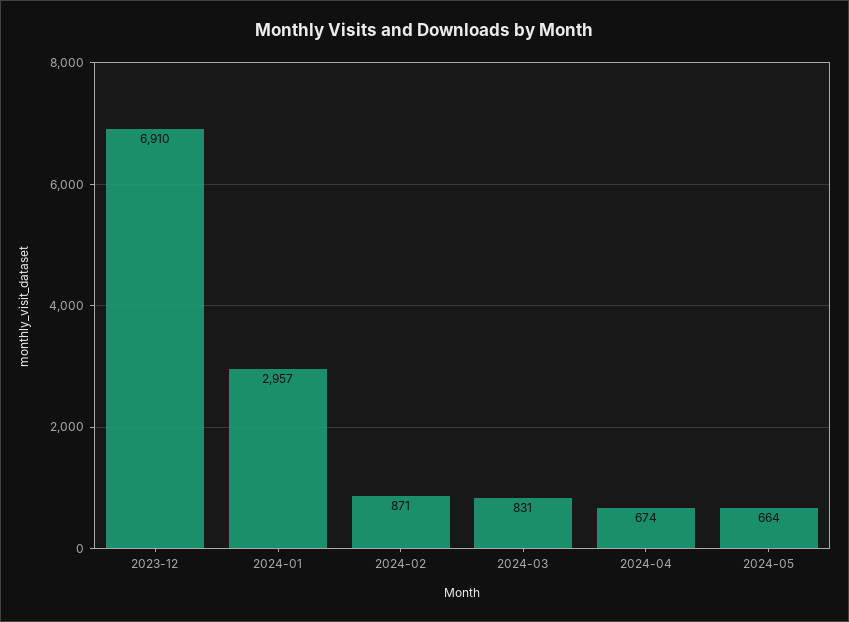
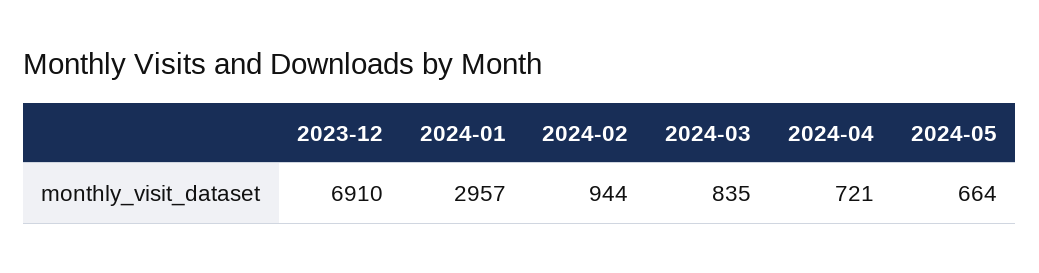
  {
    "2023-12": 6910,
    "2024-01": 2957,
-   "2024-02": 871,
+   "2024-02": 944,
-   "2024-03": 831,
+   "2024-03": 835,
-   "2024-04": 674,
+   "2024-04": 721,
    "2024-05": 664
  }

